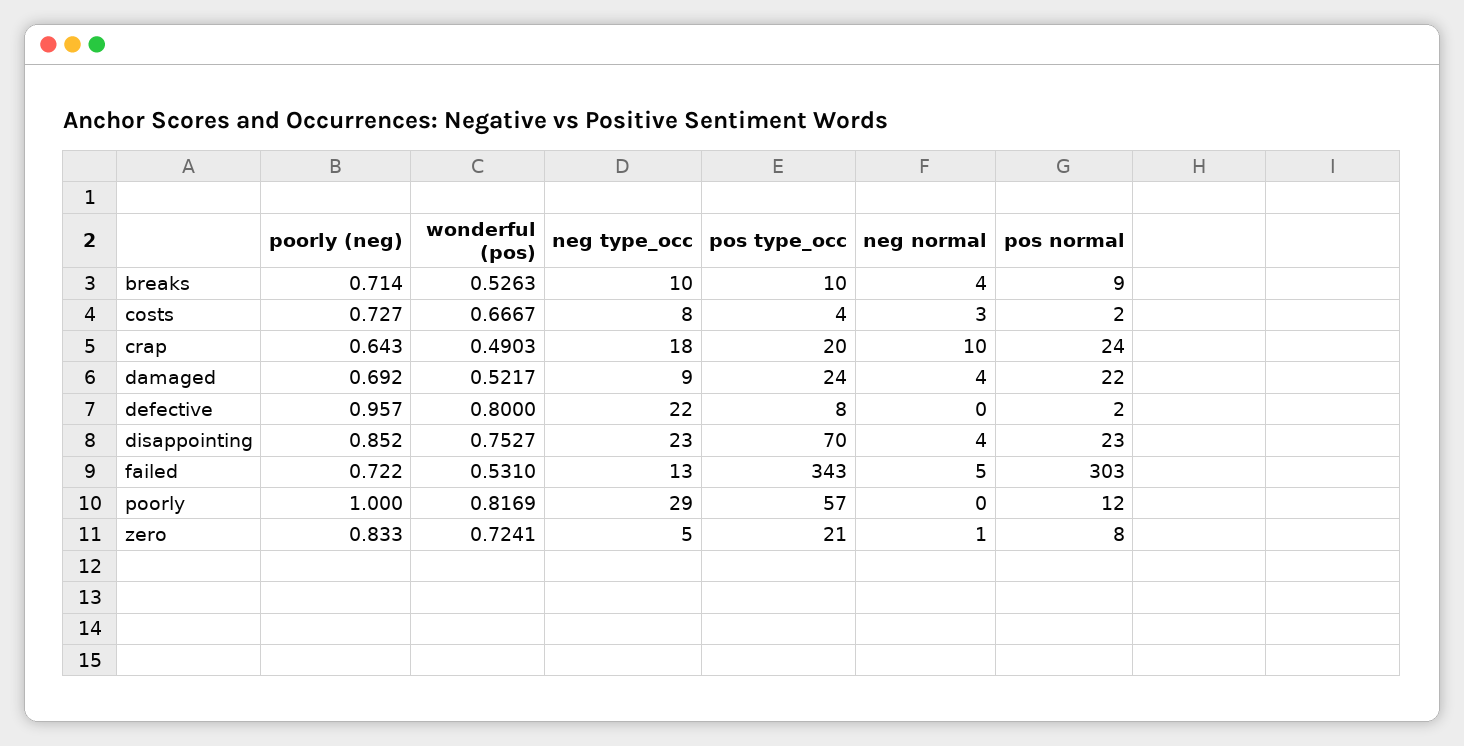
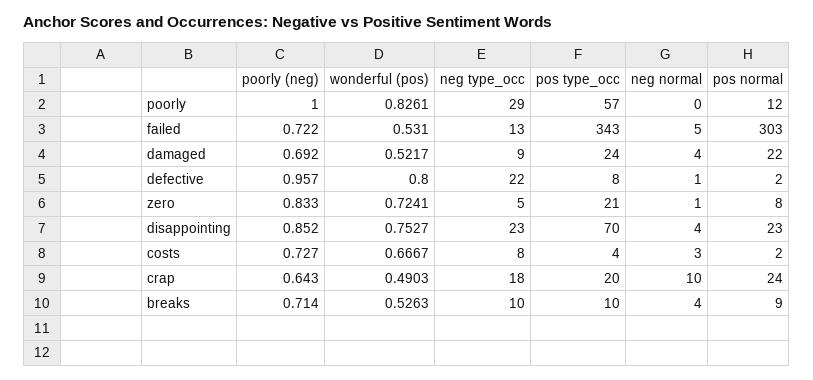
  {
    "poorly (neg)": {
      "breaks": 0.714,
      "costs": 0.727,
      "crap": 0.643,
      "damaged": 0.692,
      "defective": 0.957,
      "disappointing": 0.852,
      "failed": 0.722,
      "poorly": 1,
      "zero": 0.833
    },
    "wonderful (pos)": {
      "breaks": 0.5263,
      "costs": 0.6667,
      "crap": 0.4903,
      "damaged": 0.5217,
      "defective": 0.8,
      "disappointing": 0.7527,
      "failed": 0.531,
-     "poorly": 0.8169,
+     "poorly": 0.8261,
      "zero": 0.7241
    },
    "neg type_occ": {
      "breaks": 10,
      "costs": 8,
      "crap": 18,
      "damaged": 9,
      "defective": 22,
      "disappointing": 23,
      "failed": 13,
      "poorly": 29,
      "zero": 5
    },
    "pos type_occ": {
      "breaks": 10,
      "costs": 4,
      "crap": 20,
      "damaged": 24,
      "defective": 8,
      "disappointing": 70,
      "failed": 343,
      "poorly": 57,
      "zero": 21
    },
    "neg normal": {
      "breaks": 4,
      "costs": 3,
      "crap": 10,
      "damaged": 4,
-     "defective": 0,
+     "defective": 1,
      "disappointing": 4,
      "failed": 5,
      "poorly": 0,
      "zero": 1
    },
    "pos normal": {
      "breaks": 9,
      "costs": 2,
      "crap": 24,
      "damaged": 22,
      "defective": 2,
      "disappointing": 23,
      "failed": 303,
      "poorly": 12,
      "zero": 8
    }
  }

